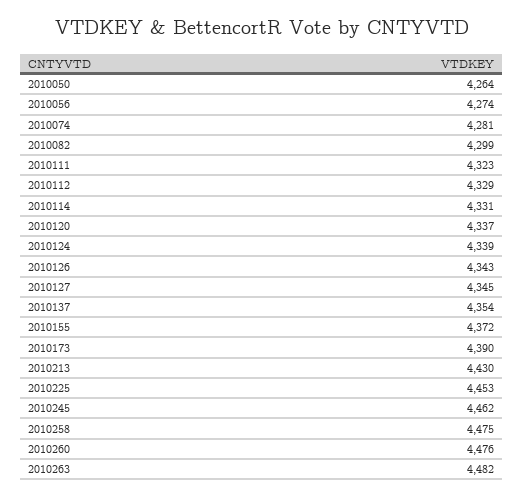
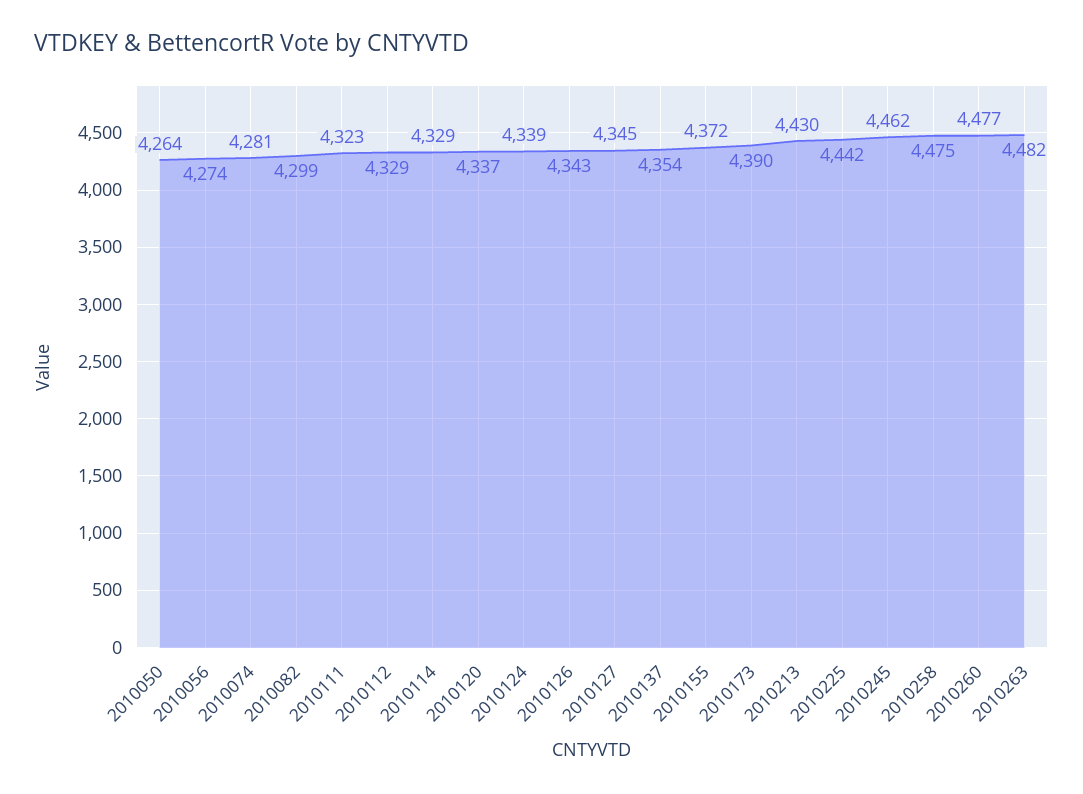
  {
    "2010050": 4264,
    "2010056": 4274,
    "2010074": 4281,
    "2010082": 4299,
    "2010111": 4323,
    "2010112": 4329,
-   "2010114": 4331,
+   "2010114": 4329,
    "2010120": 4337,
    "2010124": 4339,
    "2010126": 4343,
    "2010127": 4345,
    "2010137": 4354,
    "2010155": 4372,
    "2010173": 4390,
    "2010213": 4430,
-   "2010225": 4453,
+   "2010225": 4442,
    "2010245": 4462,
    "2010258": 4475,
-   "2010260": 4476,
+   "2010260": 4477,
    "2010263": 4482
  }

